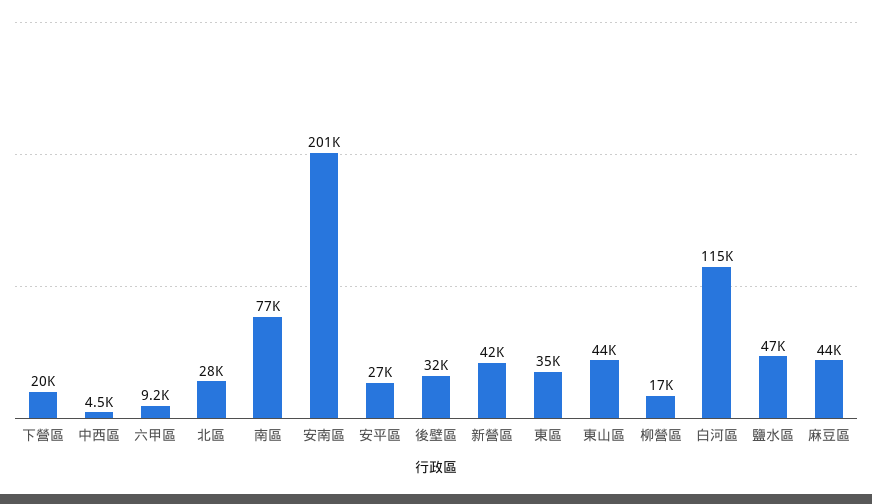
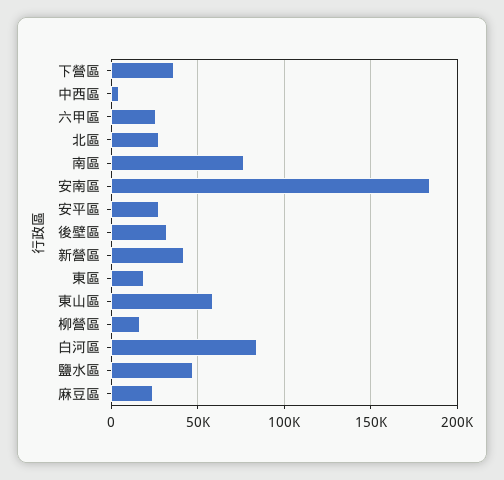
  {
-   "下營區": 20000,
+   "下營區": 35000,
    "中西區": 4500,
-   "六甲區": 9200,
+   "六甲區": 25000,
    "北區": 28000,
    "南區": 77000,
-   "安南區": 201000,
+   "安南區": 185000,
    "安平區": 27000,
    "後壁區": 32000,
    "新營區": 42000,
-   "東區": 35000,
+   "東區": 20000,
-   "東山區": 44000,
+   "東山區": 60000,
    "柳營區": 17000,
-   "白河區": 115000,
+   "白河區": 85000,
    "鹽水區": 47000,
-   "麻豆區": 44000
+   "麻豆區": 25000
  }

